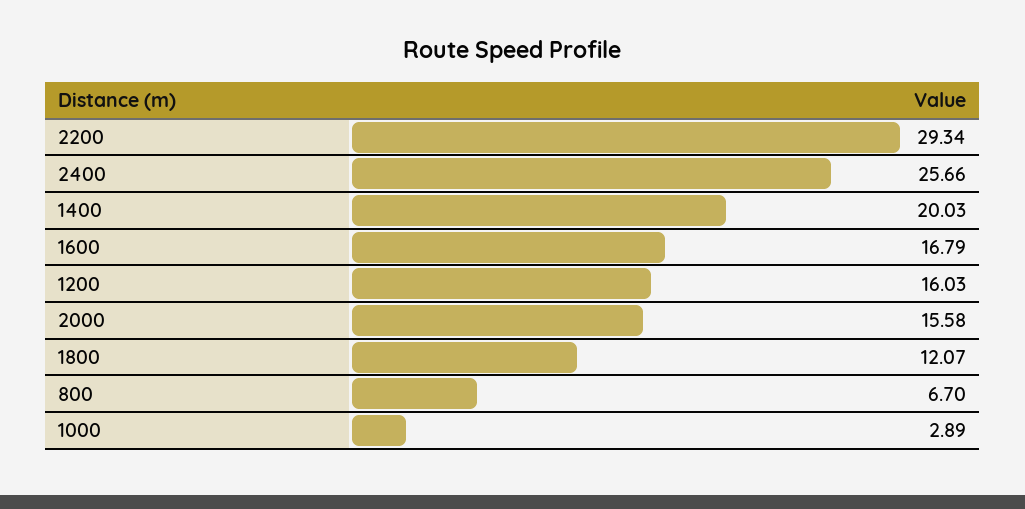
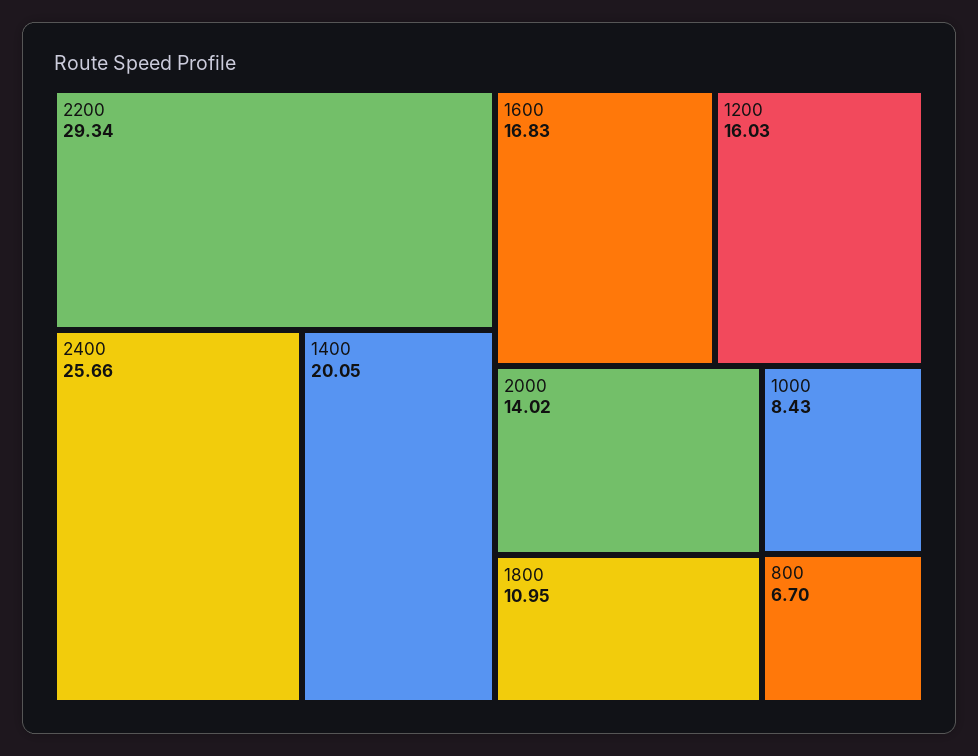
  {
    "2200": 29.34,
    "2400": 25.66,
-   "1400": 20.03,
+   "1400": 20.05,
-   "1600": 16.79,
+   "1600": 16.83,
    "1200": 16.03,
-   "2000": 15.58,
+   "2000": 14.02,
-   "1800": 12.07,
+   "1800": 10.95,
    "800": 6.7,
-   "1000": 2.89
+   "1000": 8.43
  }

